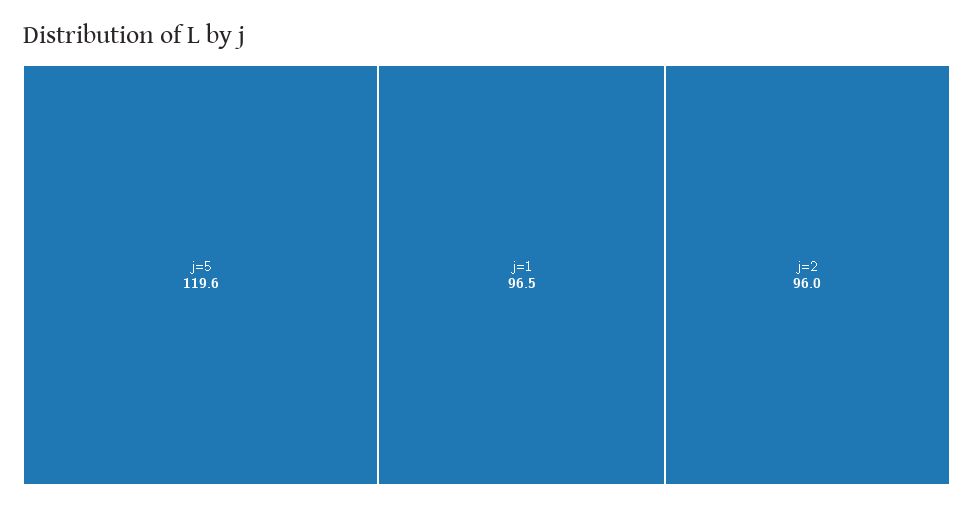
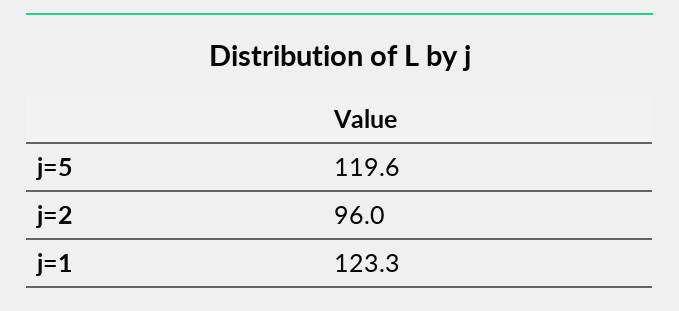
  {
    "j=5": 119.6,
-   "j=1": 96.5,
+   "j=1": 123.3,
    "j=2": 96
  }

